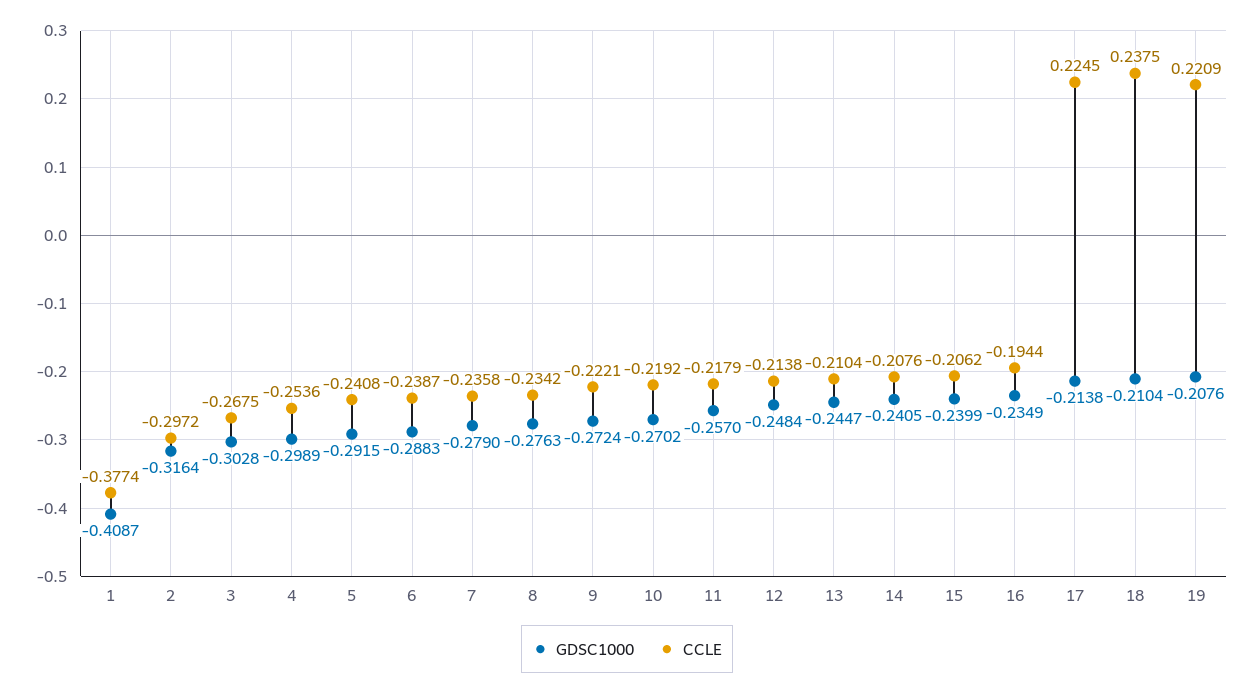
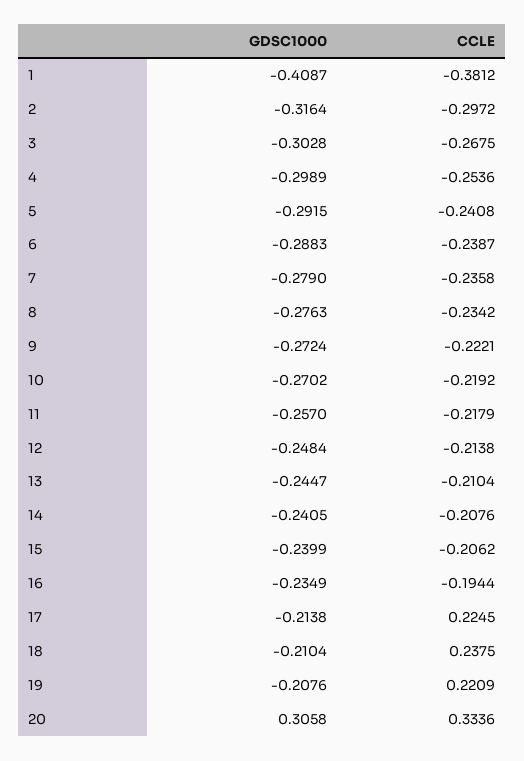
  {
    "GDSC1000": {
      "1": -0.4087,
      "2": -0.3164,
      "3": -0.3028,
      "4": -0.2989,
      "5": -0.2915,
      "6": -0.2883,
      "7": -0.279,
      "8": -0.2763,
      "9": -0.2724,
      "10": -0.2702,
      "11": -0.257,
      "12": -0.2484,
      "13": -0.2447,
      "14": -0.2405,
      "15": -0.2399,
      "16": -0.2349,
      "17": -0.2138,
      "18": -0.2104,
-     "19": -0.2076
+     "19": -0.2076,
+     "20": 0.3058
    },
    "CCLE": {
-     "1": -0.3774,
+     "1": -0.3812,
      "2": -0.2972,
      "3": -0.2675,
      "4": -0.2536,
      "5": -0.2408,
      "6": -0.2387,
      "7": -0.2358,
      "8": -0.2342,
      "9": -0.2221,
      "10": -0.2192,
      "11": -0.2179,
      "12": -0.2138,
      "13": -0.2104,
      "14": -0.2076,
      "15": -0.2062,
      "16": -0.1944,
      "17": 0.2245,
      "18": 0.2375,
-     "19": 0.2209
+     "19": 0.2209,
+     "20": 0.3336
    }
  }

